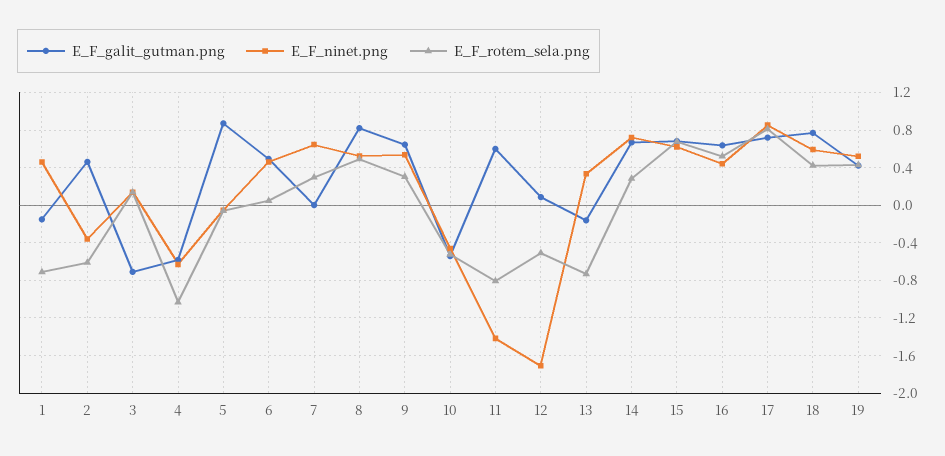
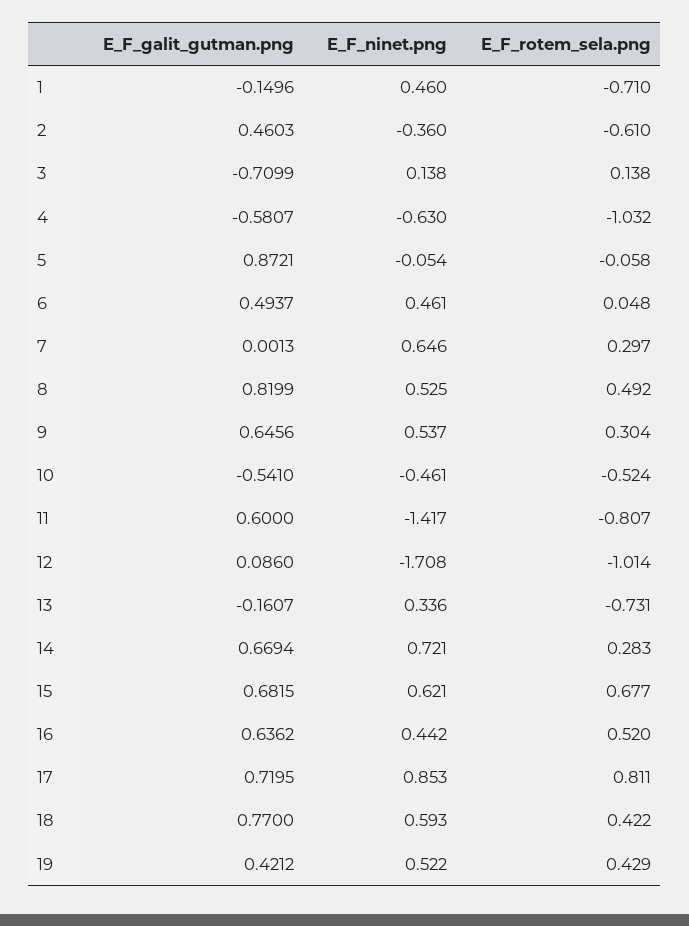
  {
    "E_F_galit_gutman.png": {
      "1": -0.1496,
      "2": 0.4603,
      "3": -0.7099,
      "4": -0.5807,
      "5": 0.8721,
      "6": 0.4937,
      "7": 0.0013,
      "8": 0.8199,
      "9": 0.6456,
      "10": -0.541,
      "11": 0.6,
      "12": 0.086,
      "13": -0.1607,
      "14": 0.6694,
      "15": 0.6815,
      "16": 0.6362,
      "17": 0.7195,
      "18": 0.77,
      "19": 0.4212
    },
    "E_F_ninet.png": {
      "1": 0.46,
      "2": -0.36,
      "3": 0.138,
      "4": -0.63,
      "5": -0.054,
      "6": 0.461,
      "7": 0.646,
      "8": 0.525,
      "9": 0.537,
      "10": -0.461,
      "11": -1.417,
      "12": -1.708,
      "13": 0.336,
      "14": 0.721,
      "15": 0.621,
      "16": 0.442,
      "17": 0.853,
      "18": 0.593,
      "19": 0.522
    },
    "E_F_rotem_sela.png": {
      "1": -0.71,
      "2": -0.61,
      "3": 0.138,
      "4": -1.032,
      "5": -0.058,
      "6": 0.048,
      "7": 0.297,
      "8": 0.492,
      "9": 0.304,
      "10": -0.524,
      "11": -0.807,
-     "12": -0.5,
+     "12": -1.014,
      "13": -0.731,
      "14": 0.283,
      "15": 0.677,
      "16": 0.52,
      "17": 0.811,
      "18": 0.422,
      "19": 0.429
    }
  }

